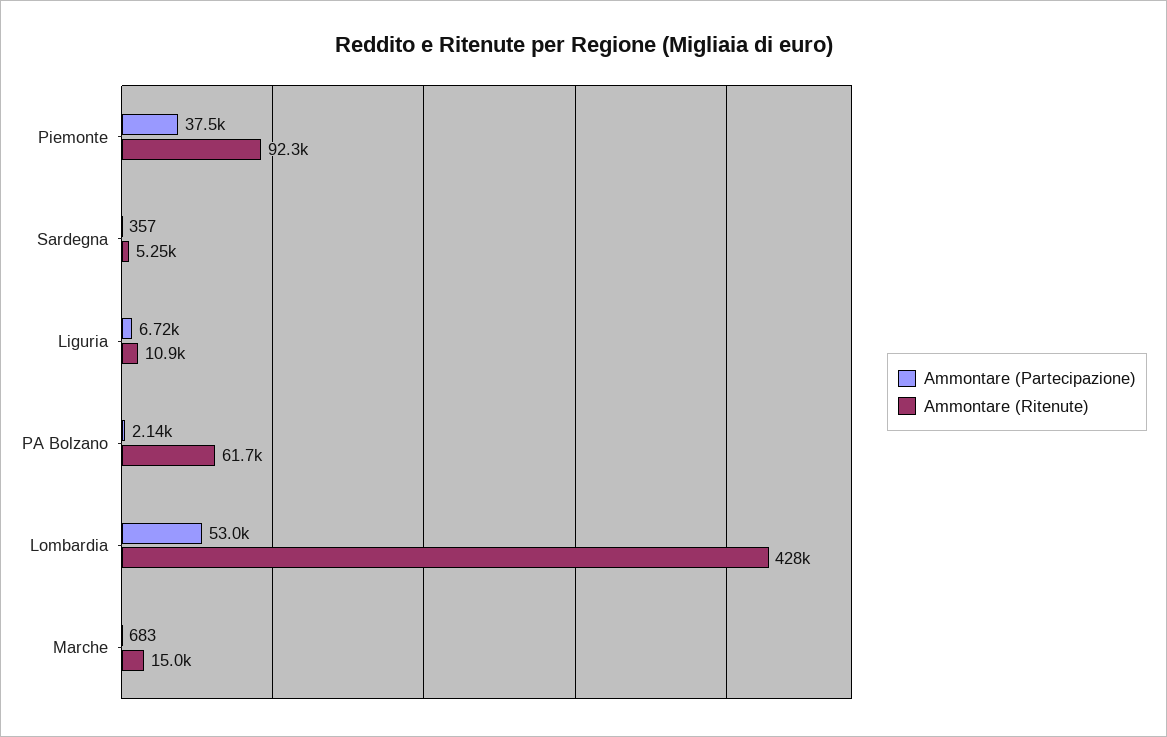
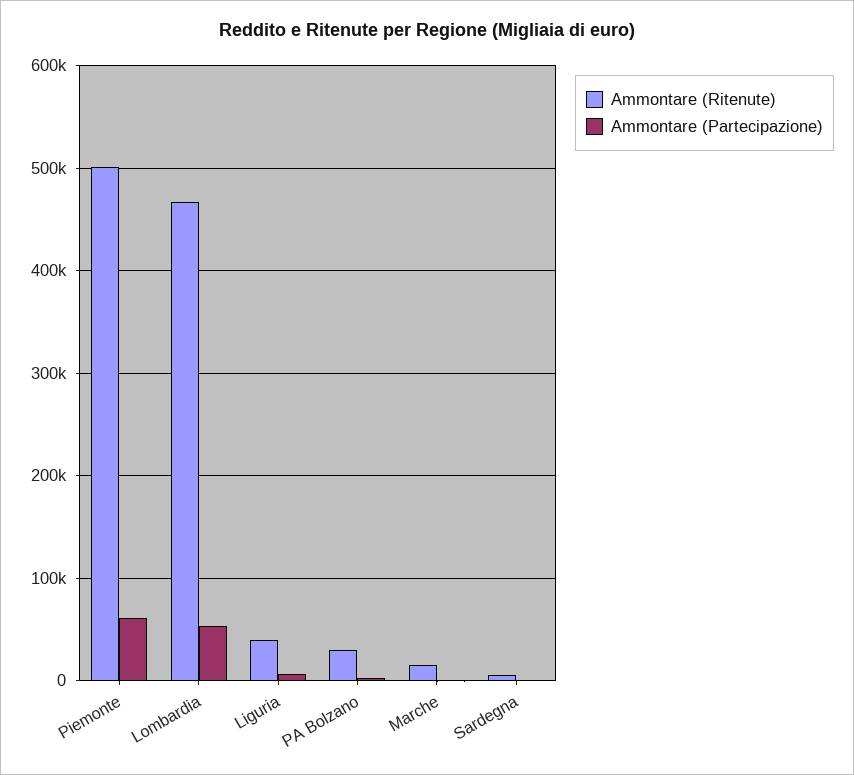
  {
    "Ammontare (Partecipazione)": {
-     "Piemonte": 37500,
+     "Piemonte": 60000,
      "Sardegna": 357,
      "Liguria": 6720,
      "PA Bolzano": 2140,
      "Lombardia": 53000,
      "Marche": 683
    },
    "Ammontare (Ritenute)": {
-     "Piemonte": 92300,
+     "Piemonte": 500000,
      "Sardegna": 5250,
-     "Liguria": 10900,
+     "Liguria": 40000,
-     "PA Bolzano": 61700,
+     "PA Bolzano": 30000,
-     "Lombardia": 428000,
+     "Lombardia": 470000,
      "Marche": 15000
    }
  }

